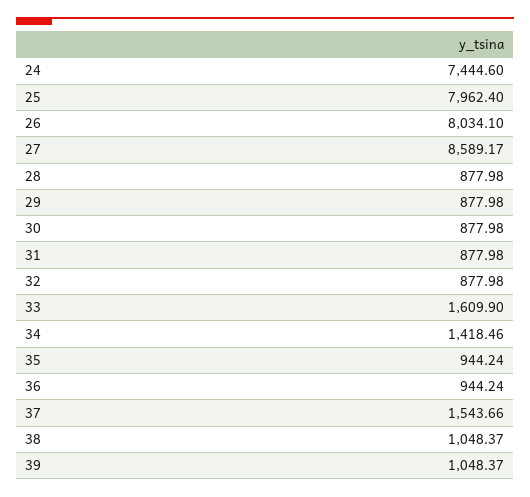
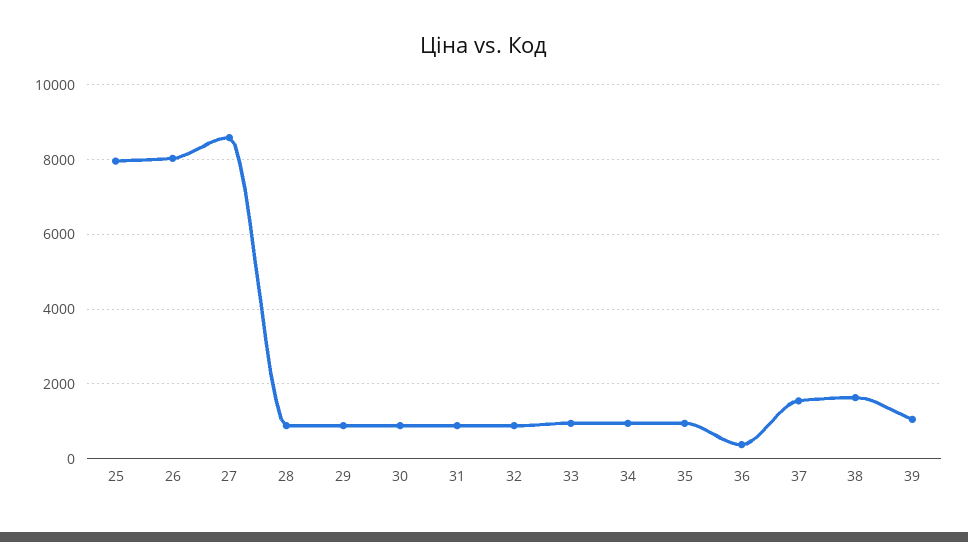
  {
-   "24": 7444.6,
    "25": 7962.4,
    "26": 8034.1,
    "27": 8589.17,
    "28": 877.98,
    "29": 877.98,
    "30": 877.98,
    "31": 877.98,
    "32": 877.98,
-   "33": 1609.9,
+   "33": 1000,
-   "34": 1418.46,
+   "34": 1000,
    "35": 944.24,
-   "36": 944.24,
+   "36": 400,
    "37": 1543.66,
-   "38": 1048.37,
+   "38": 1600,
    "39": 1048.37
  }

